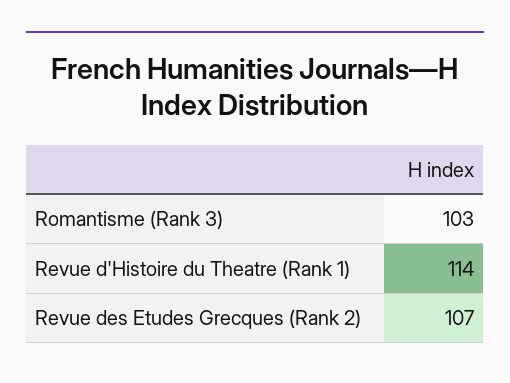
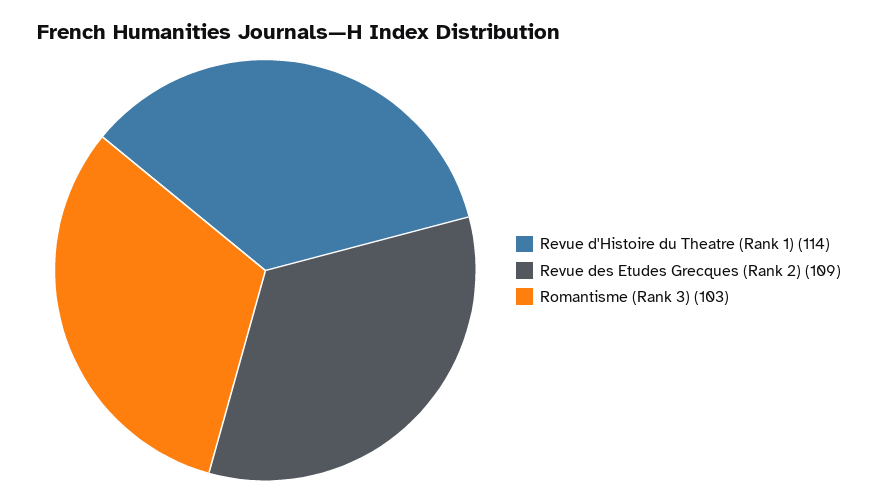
  {
    "Romantisme (Rank 3)": 103,
    "Revue d'Histoire du Theatre (Rank 1)": 114,
-   "Revue des Etudes Grecques (Rank 2)": 107
+   "Revue des Etudes Grecques (Rank 2)": 109
  }

